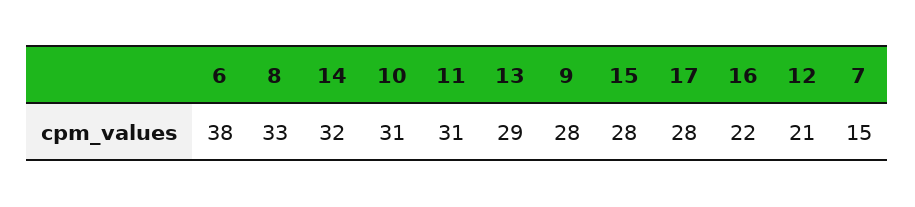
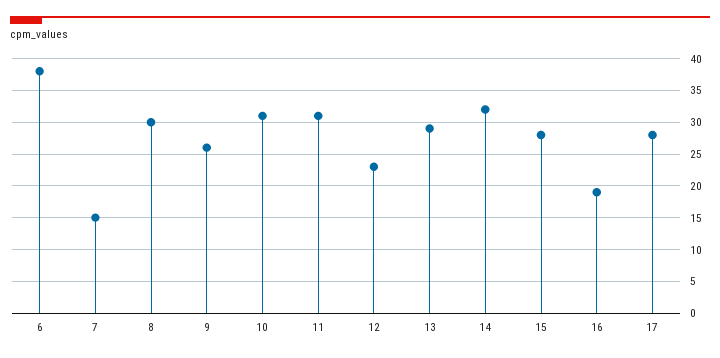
  {
    "6": 38,
-   "8": 33,
+   "8": 30,
    "14": 32,
    "10": 31,
    "11": 31,
    "13": 29,
-   "9": 28,
+   "9": 26,
    "15": 28,
    "17": 28,
-   "16": 22,
+   "16": 19,
-   "12": 21,
+   "12": 23,
    "7": 15
  }

